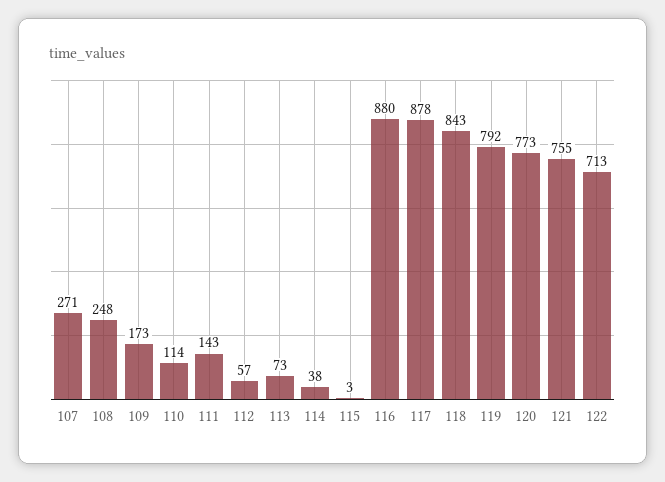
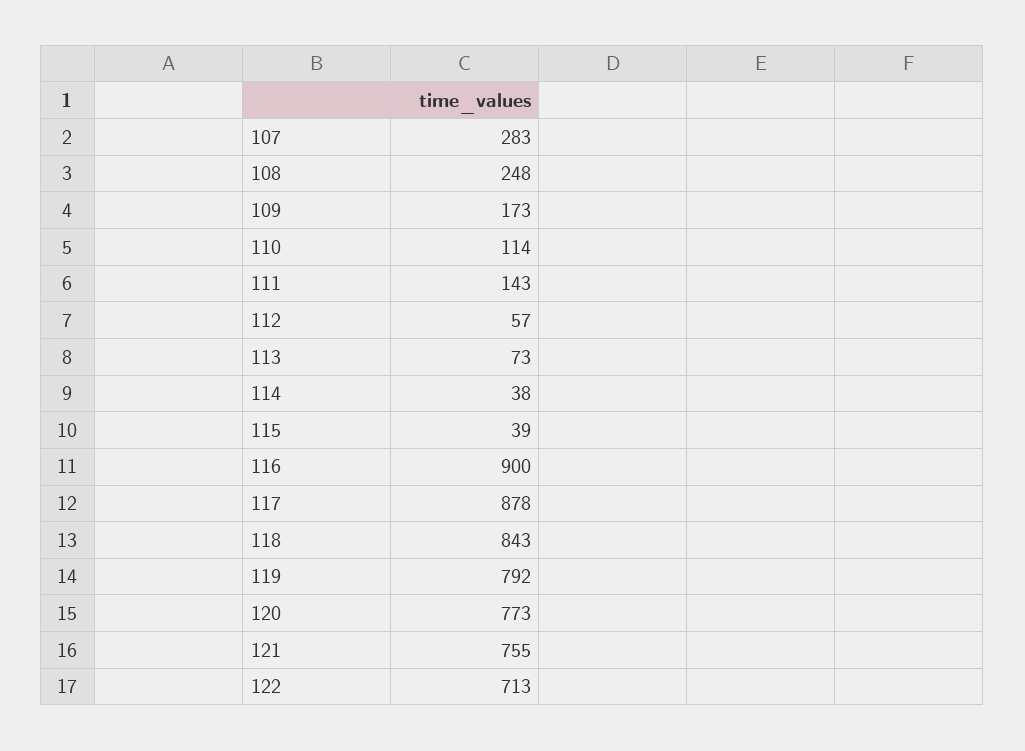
  {
-   "107": 271,
+   "107": 283,
    "108": 248,
    "109": 173,
    "110": 114,
    "111": 143,
    "112": 57,
    "113": 73,
    "114": 38,
-   "115": 3,
+   "115": 39,
-   "116": 880,
+   "116": 900,
    "117": 878,
    "118": 843,
    "119": 792,
    "120": 773,
    "121": 755,
    "122": 713
  }

